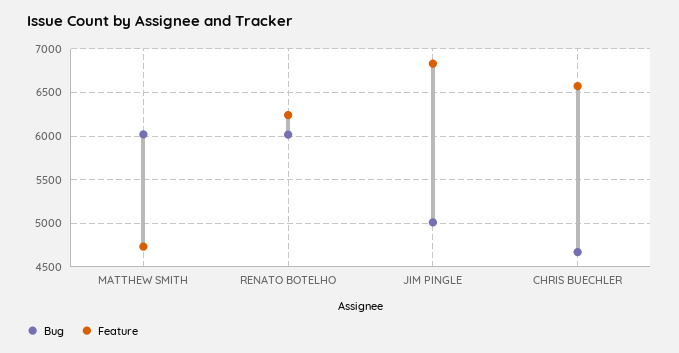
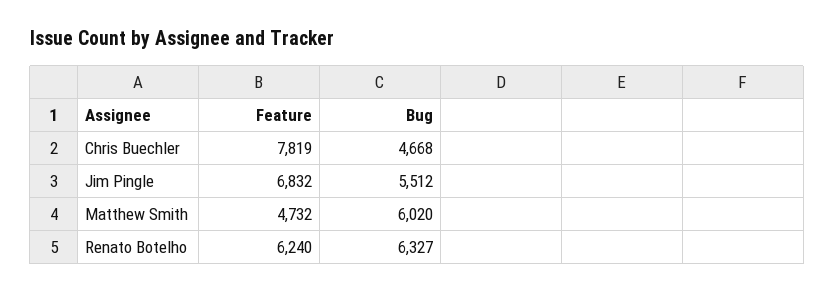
  {
    "Bug": {
      "MATTHEW SMITH": 6020,
-     "RENATO BOTELHO": 6000,
+     "RENATO BOTELHO": 6327,
-     "JIM PINGLE": 5000,
+     "JIM PINGLE": 5512,
      "CHRIS BUECHLER": 4668
    },
    "Feature": {
      "MATTHEW SMITH": 4732,
      "RENATO BOTELHO": 6240,
      "JIM PINGLE": 6832,
-     "CHRIS BUECHLER": 6600
+     "CHRIS BUECHLER": 7819
    }
  }

